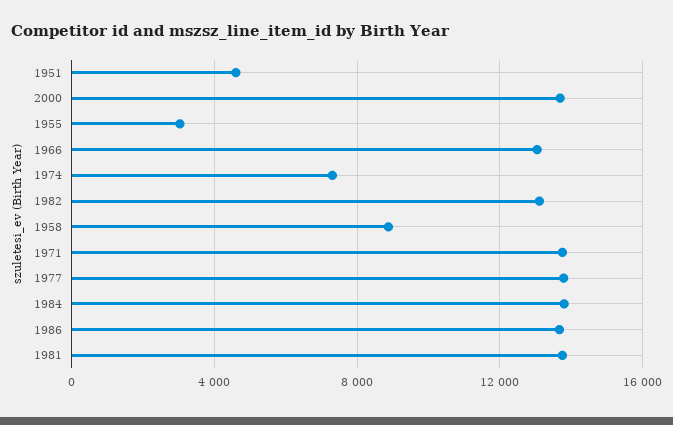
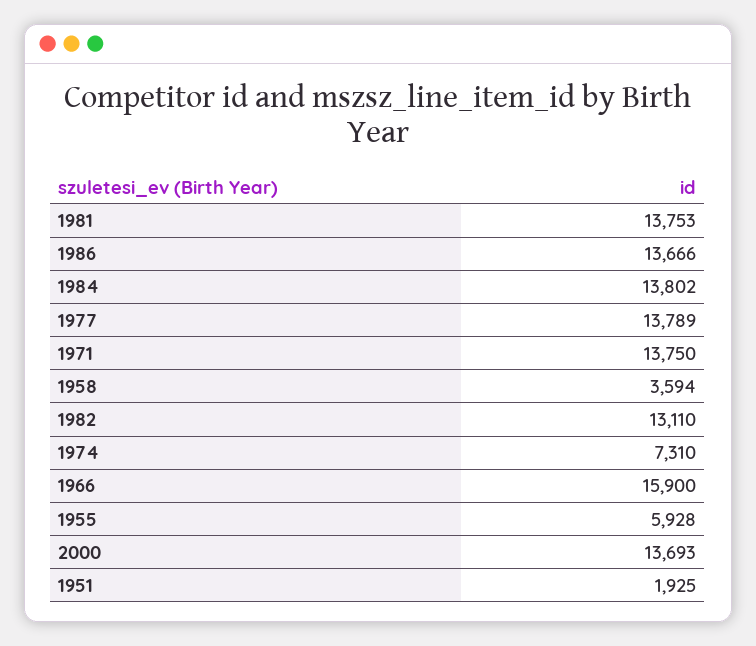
  {
-   "1951": 4500,
+   "1951": 1925,
    "2000": 13693,
-   "1955": 3000,
+   "1955": 5928,
-   "1966": 13000,
+   "1966": 15900,
    "1974": 7310,
    "1982": 13110,
-   "1958": 9000,
+   "1958": 3594,
    "1971": 13750,
    "1977": 13789,
    "1984": 13802,
    "1986": 13666,
    "1981": 13753
  }

